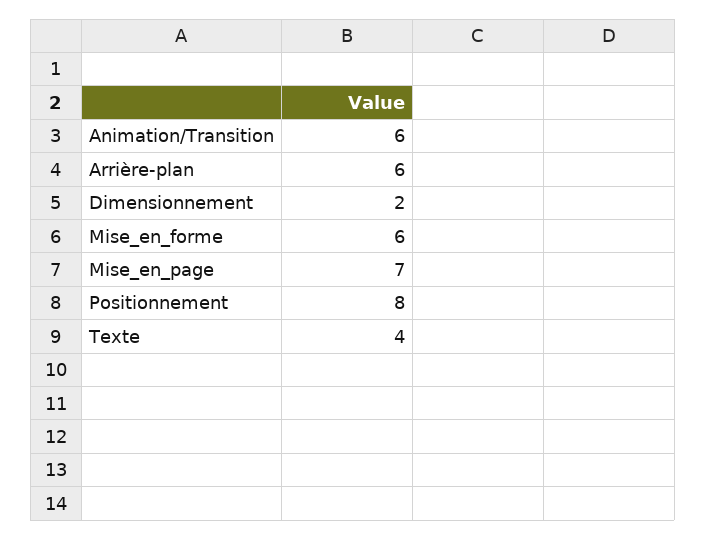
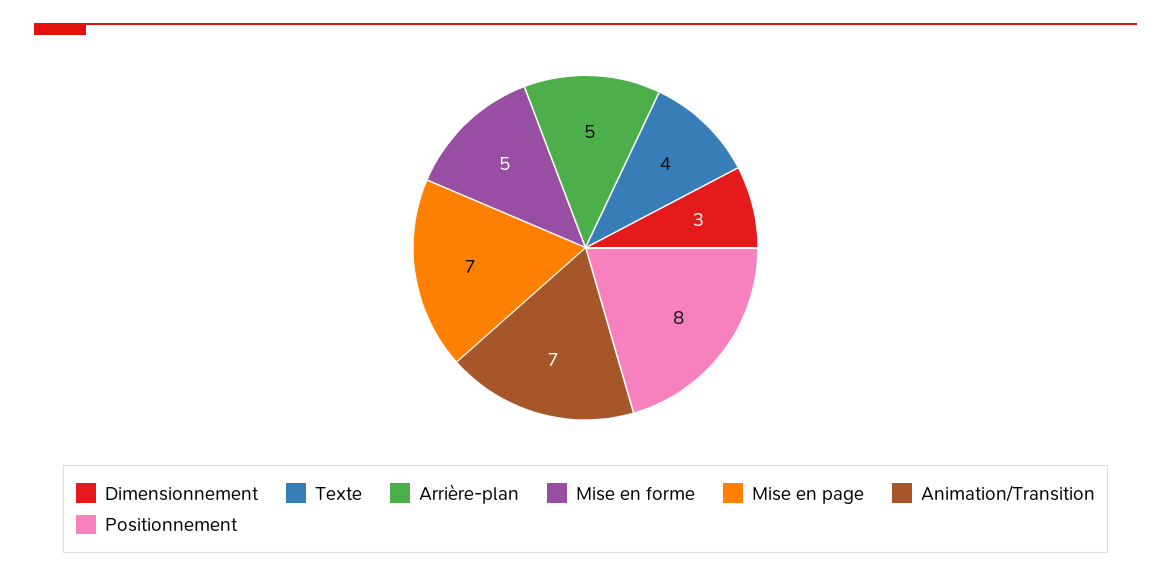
  {
-   "Animation/Transition": 6,
+   "Animation/Transition": 7,
-   "Arrière-plan": 6,
+   "Arrière-plan": 5,
-   "Dimensionnement": 2,
+   "Dimensionnement": 3,
-   "Mise_en_forme": 6,
+   "Mise_en_forme": 5,
    "Mise_en_page": 7,
    "Positionnement": 8,
    "Texte": 4
  }

